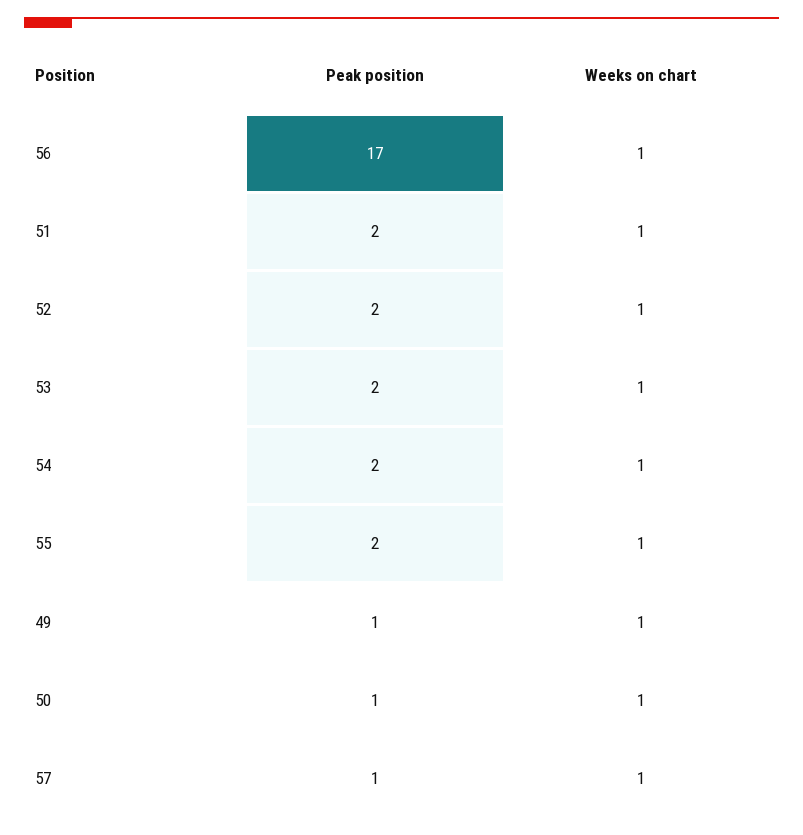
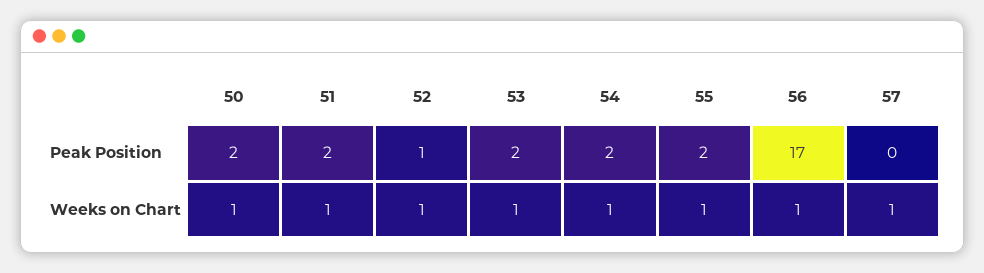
  {
    "Peak position": {
      "56": 17,
      "51": 2,
-     "52": 2,
+     "52": 1,
      "53": 2,
      "54": 2,
      "55": 2,
-     "49": 1,
-     "50": 1,
+     "50": 2,
-     "57": 1
+     "57": 0
    },
    "Weeks on chart": {
      "56": 1,
      "51": 1,
      "52": 1,
      "53": 1,
      "54": 1,
      "55": 1,
-     "49": 1,
      "50": 1,
      "57": 1
    }
  }

